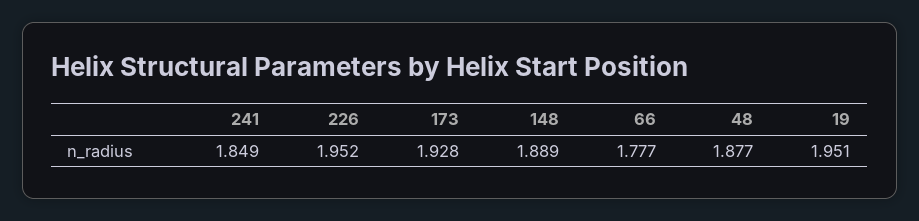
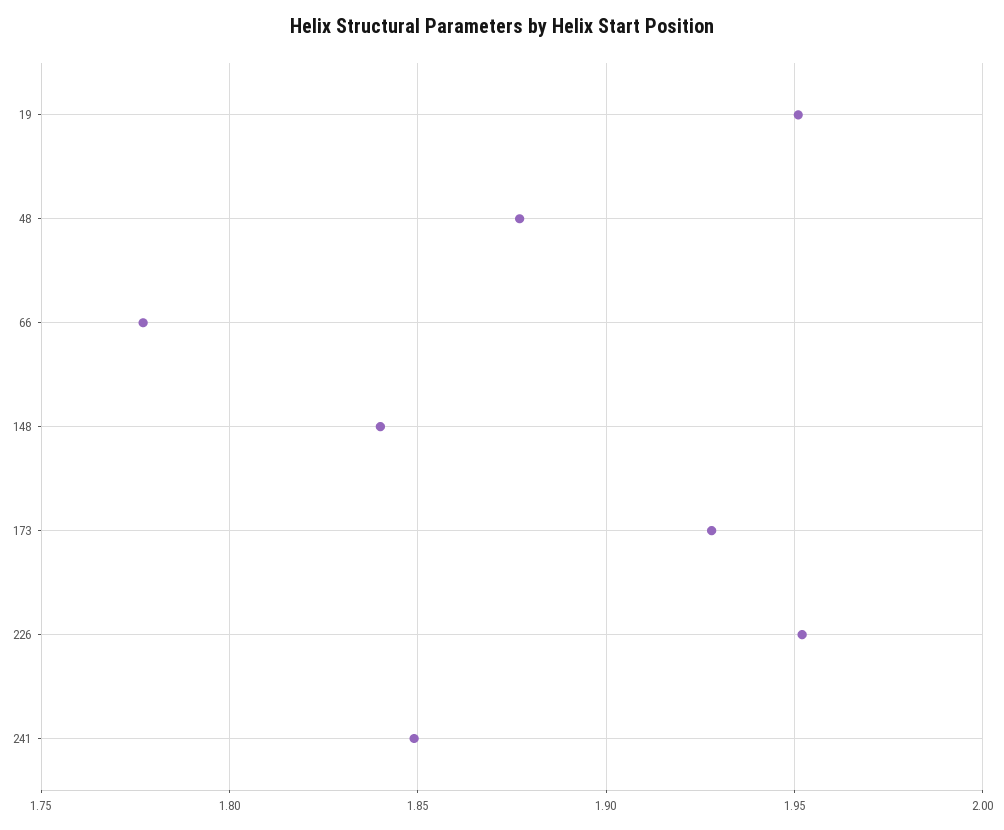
  {
    "241": 1.849,
    "226": 1.952,
    "173": 1.928,
-   "148": 1.889,
+   "148": 1.84,
    "66": 1.777,
    "48": 1.877,
    "19": 1.951
  }

